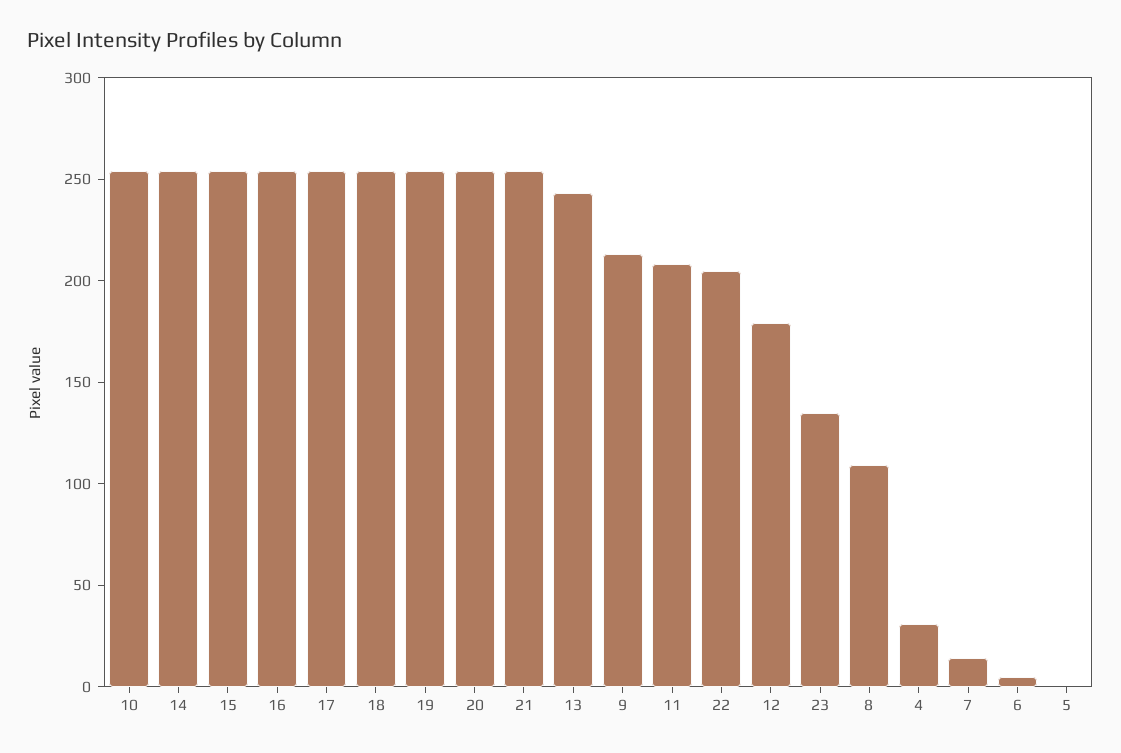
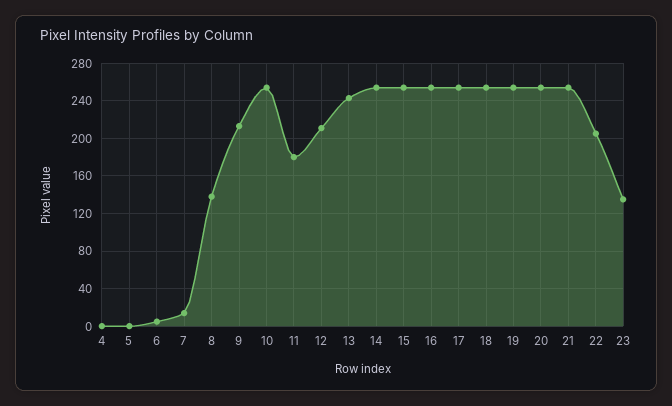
  {
    "10": 250,
    "14": 250,
    "15": 250,
    "16": 250,
    "17": 250,
    "18": 250,
    "19": 250,
    "20": 250,
    "21": 250,
    "13": 240,
    "9": 210,
-   "11": 210,
+   "11": 180,
    "22": 210,
-   "12": 180,
+   "12": 210,
    "23": 140,
-   "8": 110,
+   "8": 140,
-   "4": 30,
+   "4": 0,
    "7": 10,
    "6": 10,
    "5": 0
  }

